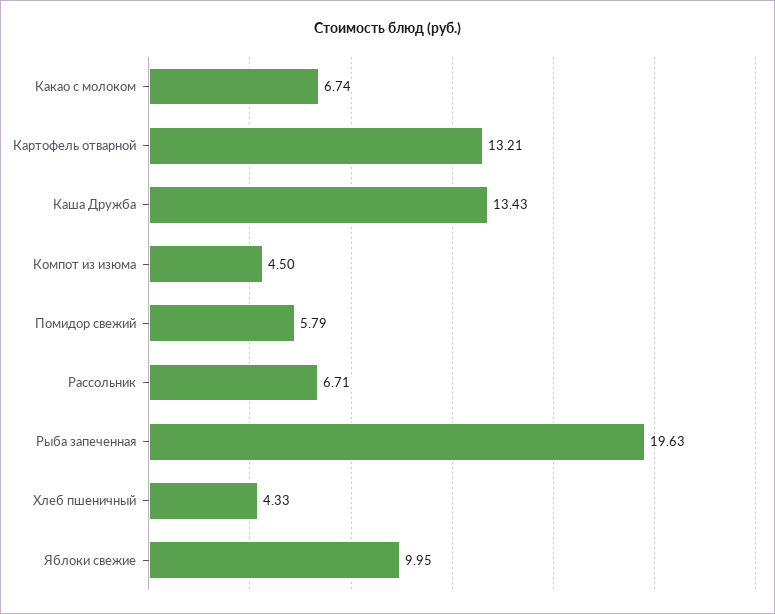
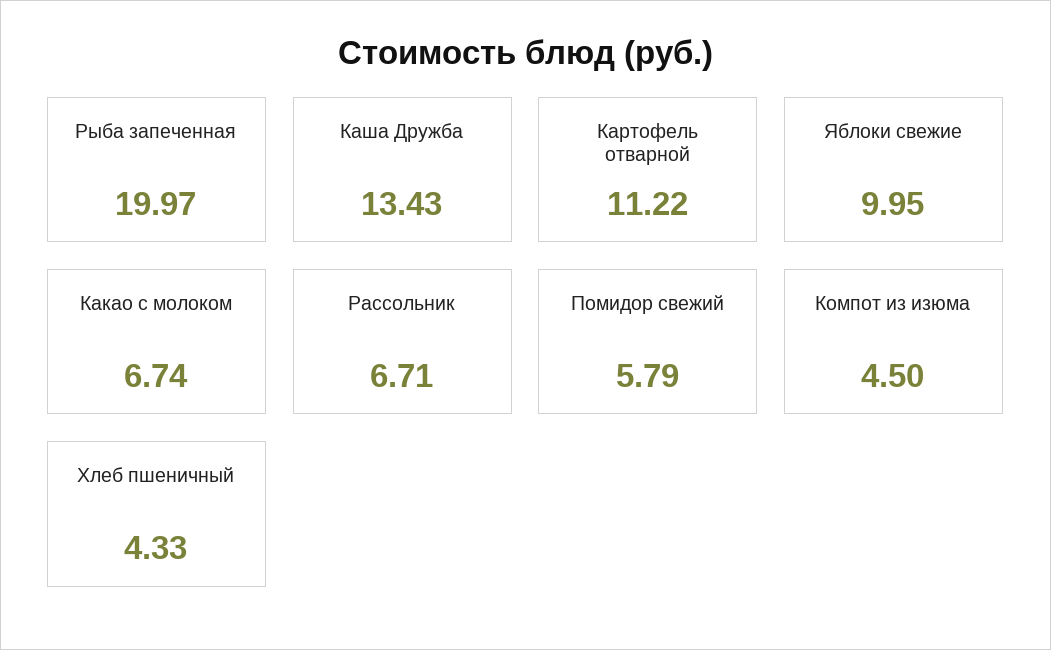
  {
    "Какао с молоком": 6.74,
-   "Картофель отварной": 13.21,
+   "Картофель отварной": 11.22,
    "Каша Дружба": 13.43,
    "Компот из изюма": 4.5,
    "Помидор свежий": 5.79,
    "Рассольник": 6.71,
-   "Рыба запеченная": 19.63,
+   "Рыба запеченная": 19.97,
    "Хлеб пшеничный": 4.33,
    "Яблоки свежие": 9.95
  }

